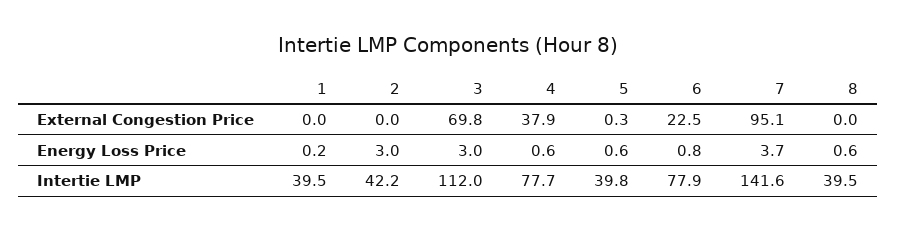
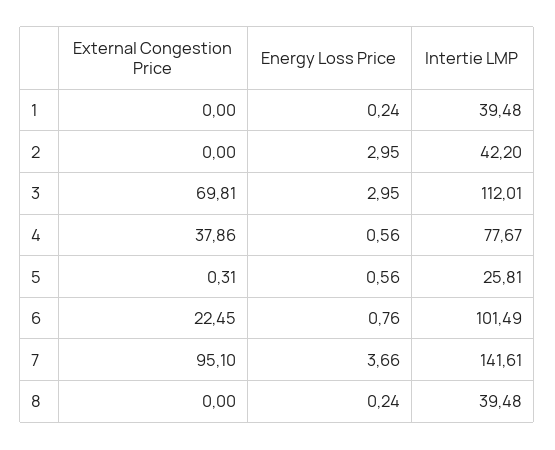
  {
    "1": {
      "External Congestion Price": 0,
      "Energy Loss Price": 0.24,
      "Intertie LMP": 39.48
    },
    "2": {
      "External Congestion Price": 0,
      "Energy Loss Price": 2.95,
      "Intertie LMP": 42.2
    },
    "3": {
      "External Congestion Price": 69.81,
      "Energy Loss Price": 2.95,
      "Intertie LMP": 112.01
    },
    "4": {
      "External Congestion Price": 37.86,
      "Energy Loss Price": 0.56,
      "Intertie LMP": 77.67
    },
    "5": {
      "External Congestion Price": 0.31,
      "Energy Loss Price": 0.56,
-     "Intertie LMP": 39.8
+     "Intertie LMP": 25.81
    },
    "6": {
      "External Congestion Price": 22.45,
      "Energy Loss Price": 0.76,
-     "Intertie LMP": 77.9
+     "Intertie LMP": 101.49
    },
    "7": {
      "External Congestion Price": 95.1,
      "Energy Loss Price": 3.66,
      "Intertie LMP": 141.61
    },
    "8": {
      "External Congestion Price": 0,
-     "Energy Loss Price": 0.6,
+     "Energy Loss Price": 0.24,
      "Intertie LMP": 39.48
    }
  }

